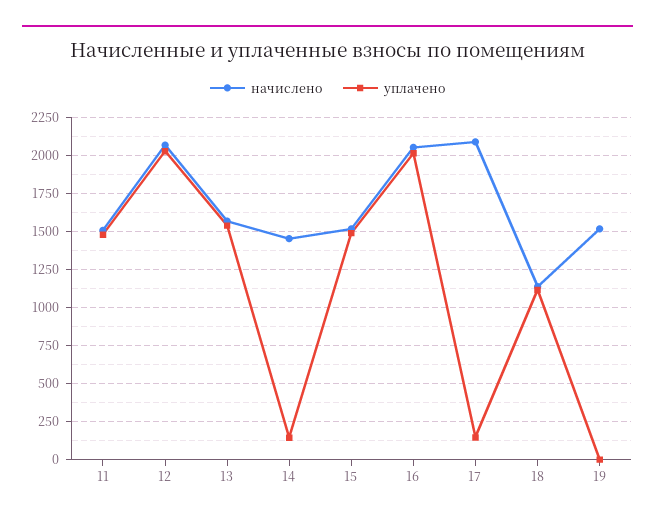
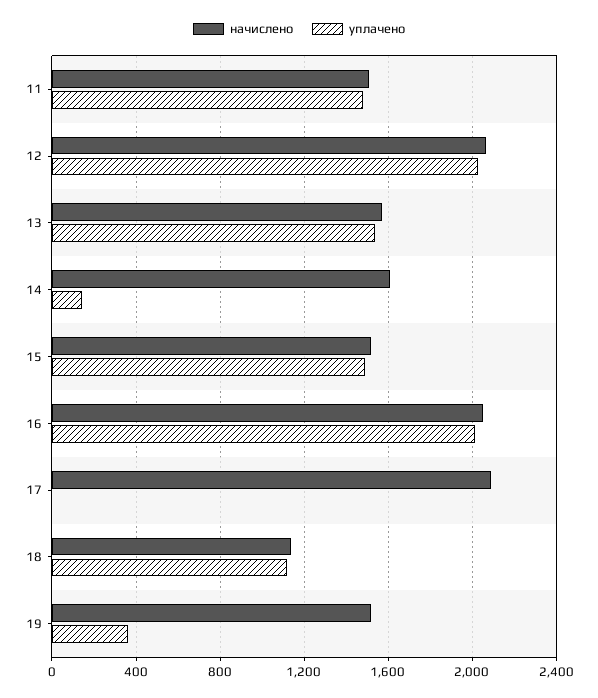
  {
    "начислено": {
      "11": 1500,
      "12": 2050,
      "13": 1550,
-     "14": 1450,
+     "14": 1600,
      "15": 1500,
      "16": 2050,
      "17": 2100,
      "18": 1150,
      "19": 1500
    },
    "уплачено": {
      "11": 1500,
      "12": 2050,
      "13": 1550,
      "14": 150,
      "15": 1500,
      "16": 2000,
-     "17": 150,
+     "17": 0,
      "18": 1100,
-     "19": 0
+     "19": 350
    }
  }

